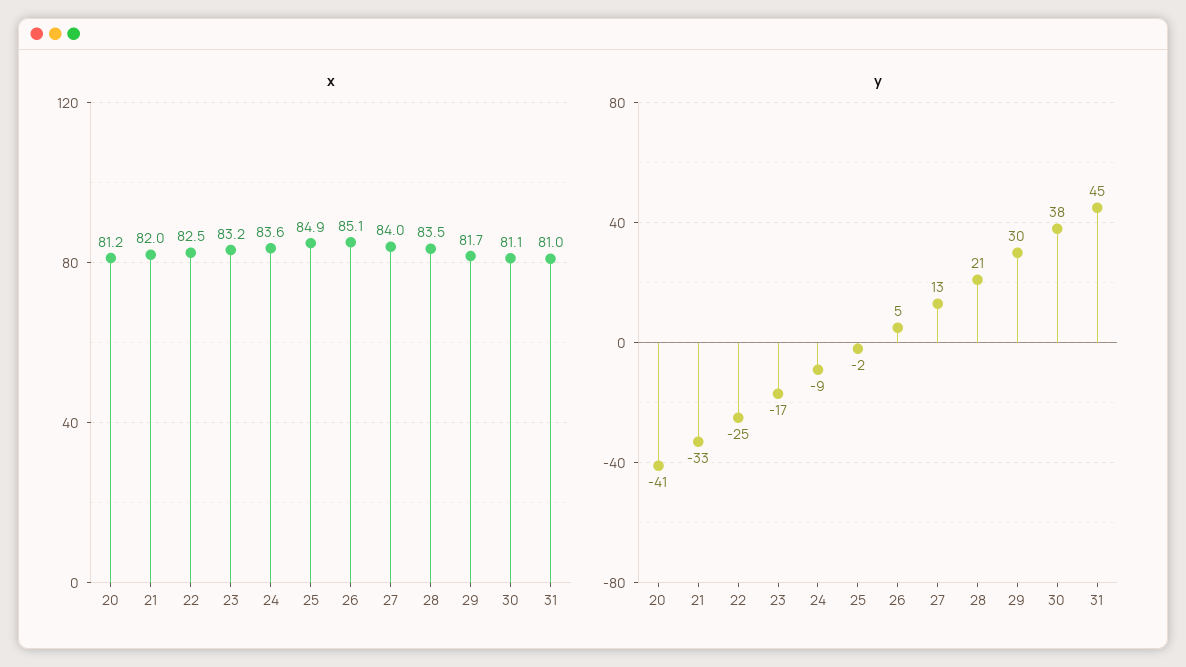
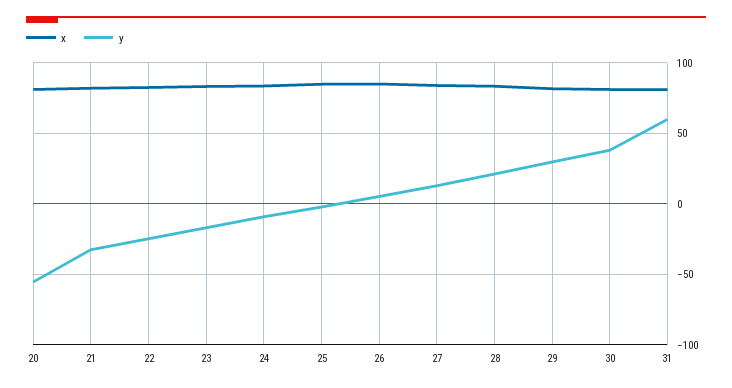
  {
    "x": {
      "20": 81.2,
      "21": 82,
      "22": 82.5,
      "23": 83.2,
      "24": 83.6,
      "25": 84.9,
      "26": 85.1,
      "27": 84,
      "28": 83.5,
      "29": 81.7,
      "30": 81.1,
      "31": 81
    },
    "y": {
-     "20": -41,
+     "20": -55,
      "21": -33,
      "22": -25,
      "23": -17,
      "24": -9,
      "25": -2,
      "26": 5,
      "27": 13,
      "28": 21,
      "29": 30,
      "30": 38,
-     "31": 45
+     "31": 60
    }
  }

